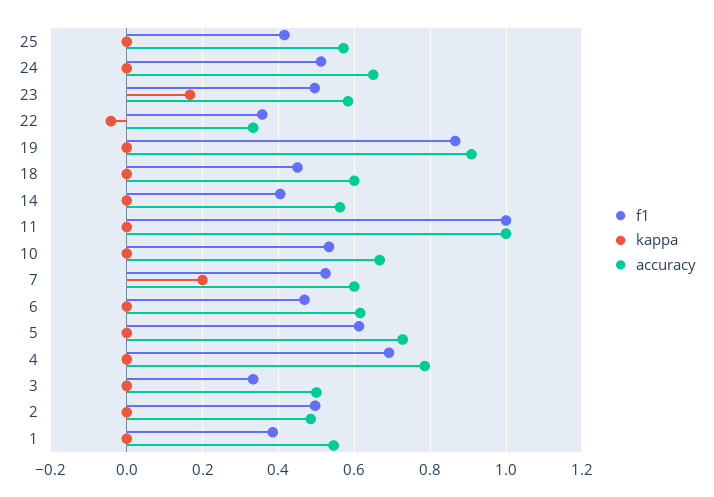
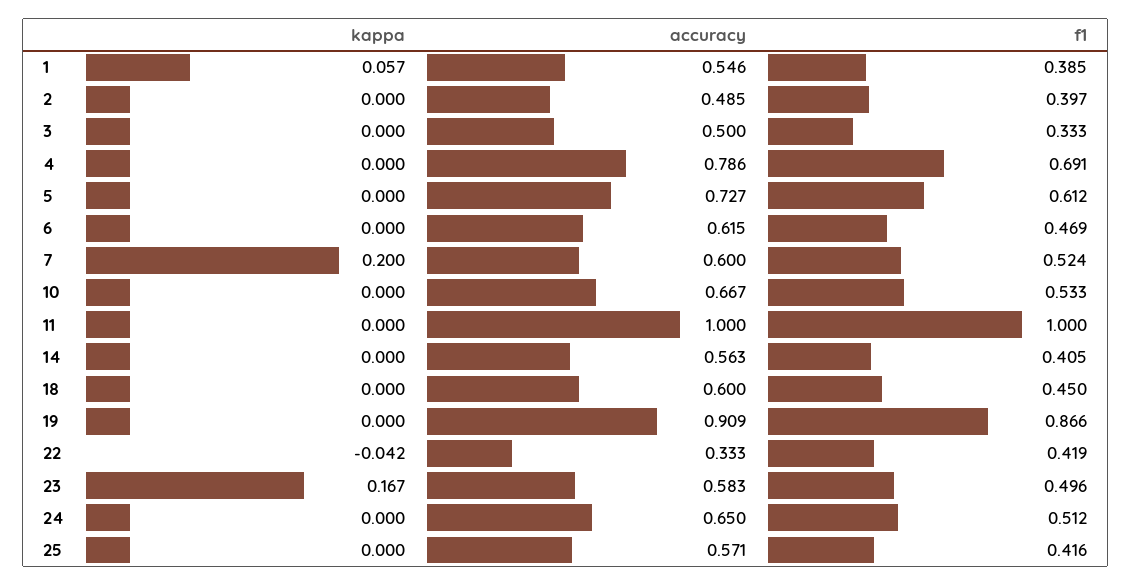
  {
    "f1": {
      "25": 0.416,
      "24": 0.512,
      "23": 0.496,
-     "22": 0.36,
+     "22": 0.419,
      "19": 0.866,
      "18": 0.45,
      "14": 0.405,
      "11": 1,
      "10": 0.533,
      "7": 0.524,
      "6": 0.469,
      "5": 0.612,
      "4": 0.691,
      "3": 0.333,
-     "2": 0.5,
+     "2": 0.397,
      "1": 0.385
    },
    "kappa": {
      "25": 0,
      "24": 0,
      "23": 0.167,
      "22": -0.042,
      "19": 0,
      "18": 0,
      "14": 0,
      "11": 0,
      "10": 0,
      "7": 0.2,
      "6": 0,
      "5": 0,
      "4": 0,
      "3": 0,
      "2": 0,
-     "1": 0
+     "1": 0.057
    },
    "accuracy": {
      "25": 0.571,
      "24": 0.65,
      "23": 0.583,
      "22": 0.333,
      "19": 0.909,
      "18": 0.6,
      "14": 0.563,
      "11": 1,
      "10": 0.667,
      "7": 0.6,
      "6": 0.615,
      "5": 0.727,
      "4": 0.786,
      "3": 0.5,
      "2": 0.485,
      "1": 0.546
    }
  }

